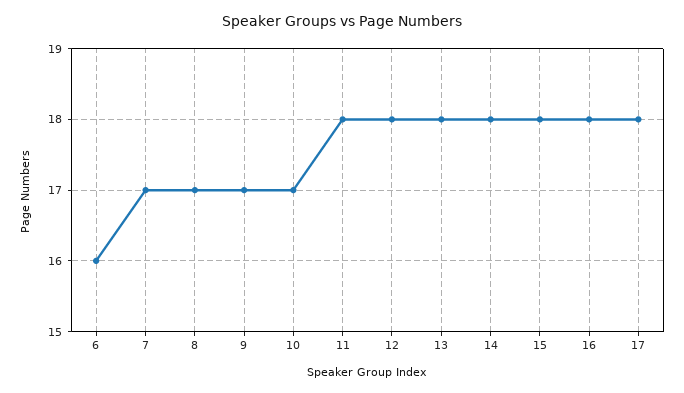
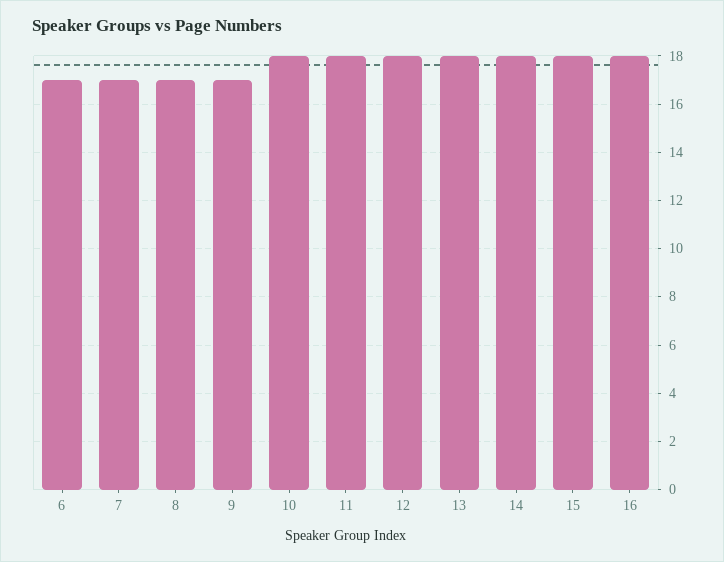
  {
-   "6": 16,
+   "6": 17,
    "7": 17,
    "8": 17,
    "9": 17,
-   "10": 17,
+   "10": 18,
    "11": 18,
    "12": 18,
    "13": 18,
    "14": 18,
    "15": 18,
-   "16": 18,
+   "16": 18
-   "17": 18
  }

